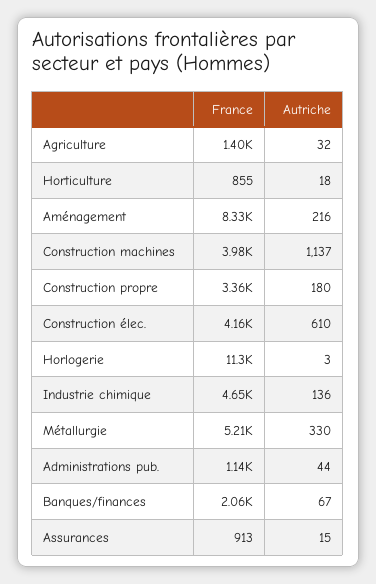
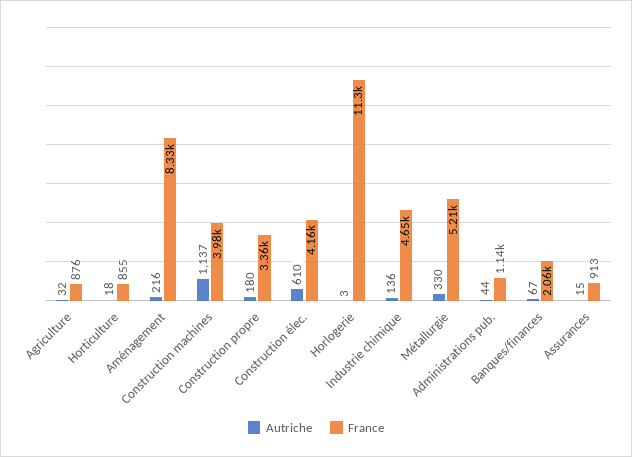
  {
    "France": {
-     "Agriculture": 1400,
+     "Agriculture": 876,
      "Horticulture": 855,
      "Aménagement": 8330,
      "Construction machines": 3980,
      "Construction propre": 3360,
      "Construction élec.": 4160,
      "Horlogerie": 11300,
      "Industrie chimique": 4650,
      "Métallurgie": 5210,
      "Administrations pub.": 1140,
      "Banques/finances": 2060,
      "Assurances": 913
    },
    "Autriche": {
      "Agriculture": 32,
      "Horticulture": 18,
      "Aménagement": 216,
      "Construction machines": 1137,
      "Construction propre": 180,
      "Construction élec.": 610,
      "Horlogerie": 3,
      "Industrie chimique": 136,
      "Métallurgie": 330,
      "Administrations pub.": 44,
      "Banques/finances": 67,
      "Assurances": 15
    }
  }

